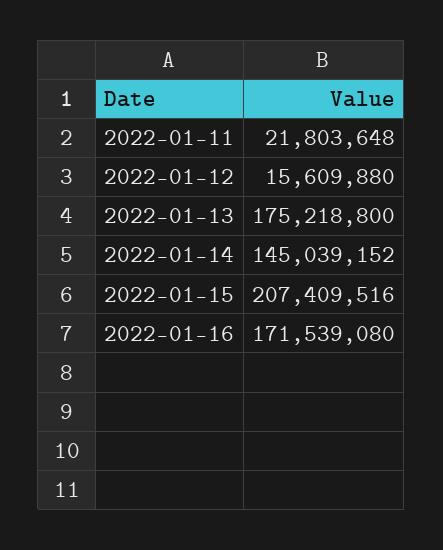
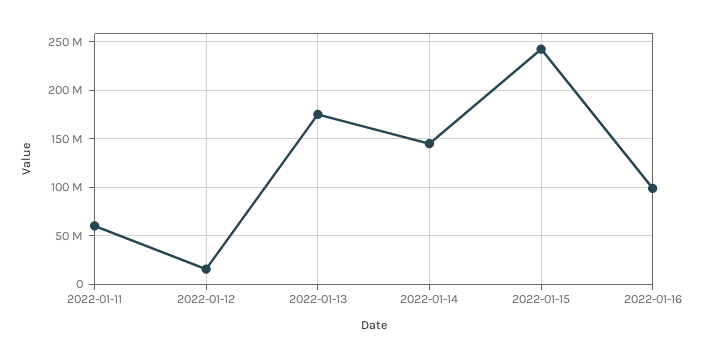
  {
-   "2022-01-11": 21803648,
+   "2022-01-11": 60000000,
    "2022-01-12": 15609880,
    "2022-01-13": 175218800,
    "2022-01-14": 145039152,
-   "2022-01-15": 207409516,
+   "2022-01-15": 240000000,
-   "2022-01-16": 171539080
+   "2022-01-16": 100000000
  }

